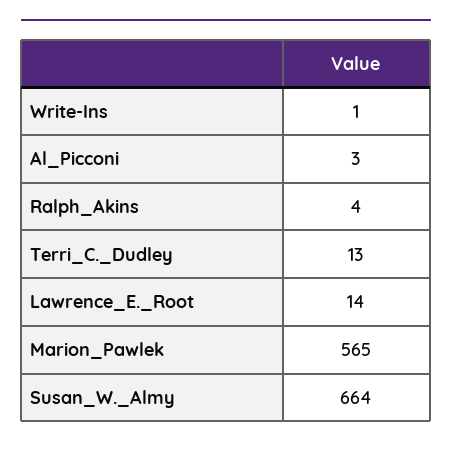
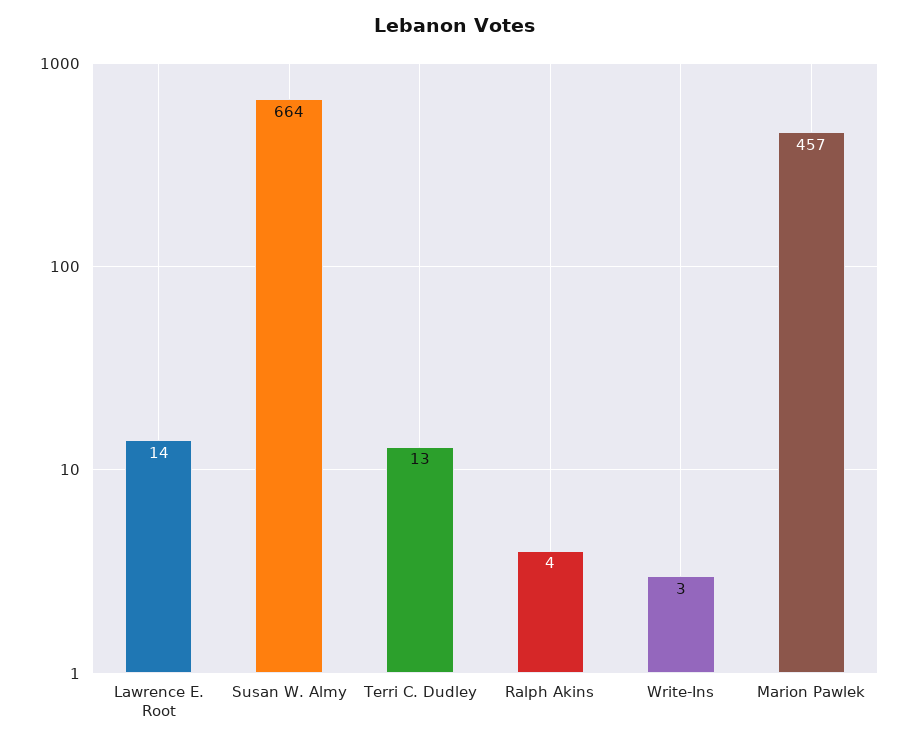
  {
-   "Write-Ins": 1,
+   "Write-Ins": 3,
-   "Al_Picconi": 3,
    "Ralph_Akins": 4,
    "Terri_C._Dudley": 13,
    "Lawrence_E._Root": 14,
-   "Marion_Pawlek": 565,
+   "Marion_Pawlek": 457,
    "Susan_W._Almy": 664
  }

